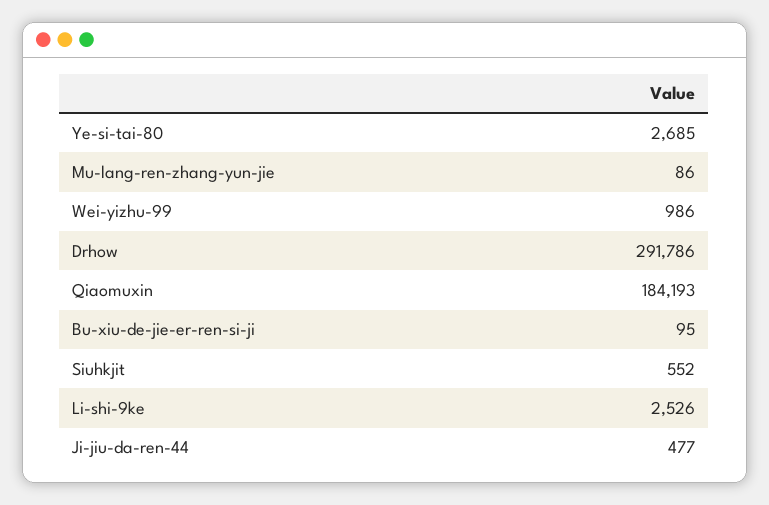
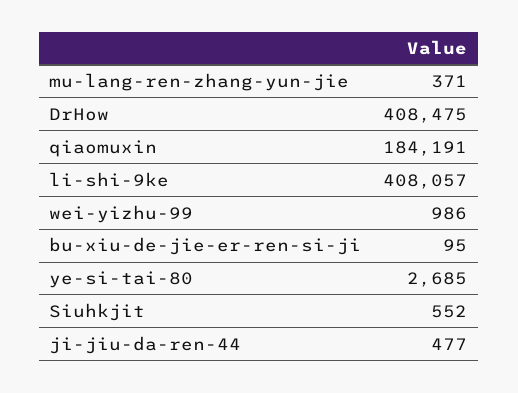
  {
    "Ye-si-tai-80": 2685,
-   "Mu-lang-ren-zhang-yun-jie": 86,
+   "Mu-lang-ren-zhang-yun-jie": 371,
    "Wei-yizhu-99": 986,
-   "Drhow": 291786,
+   "Drhow": 408475,
-   "Qiaomuxin": 184193,
+   "Qiaomuxin": 184191,
    "Bu-xiu-de-jie-er-ren-si-ji": 95,
    "Siuhkjit": 552,
-   "Li-shi-9ke": 2526,
+   "Li-shi-9ke": 408057,
    "Ji-jiu-da-ren-44": 477
  }

